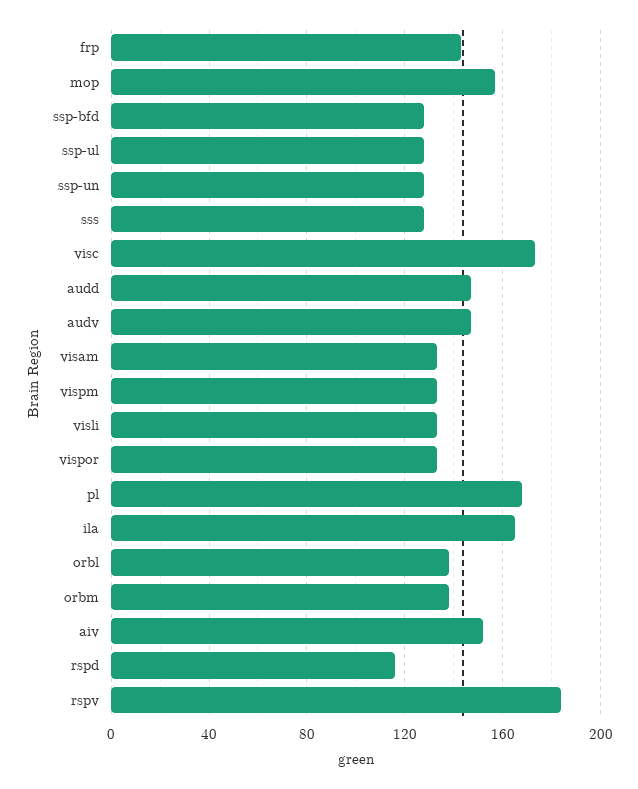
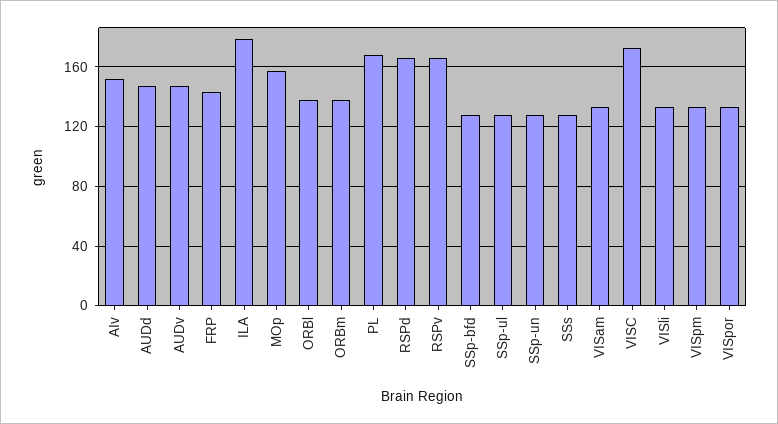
  {
    "frp": 145,
    "mop": 155,
    "ssp-bfd": 130,
    "ssp-ul": 130,
    "ssp-un": 130,
    "sss": 130,
    "visc": 175,
    "audd": 145,
    "audv": 145,
    "visam": 135,
    "vispm": 135,
    "visli": 135,
    "vispor": 135,
    "pl": 170,
-   "ila": 165,
+   "ila": 180,
    "orbl": 140,
    "orbm": 140,
    "aiv": 150,
-   "rspd": 115,
+   "rspd": 165,
-   "rspv": 185
+   "rspv": 165
  }

